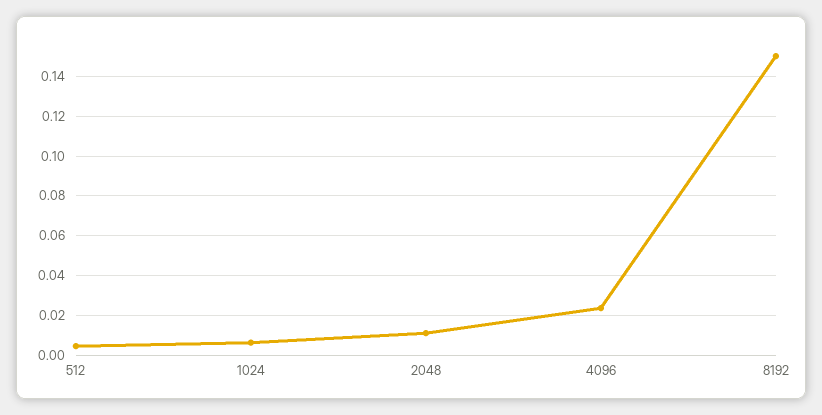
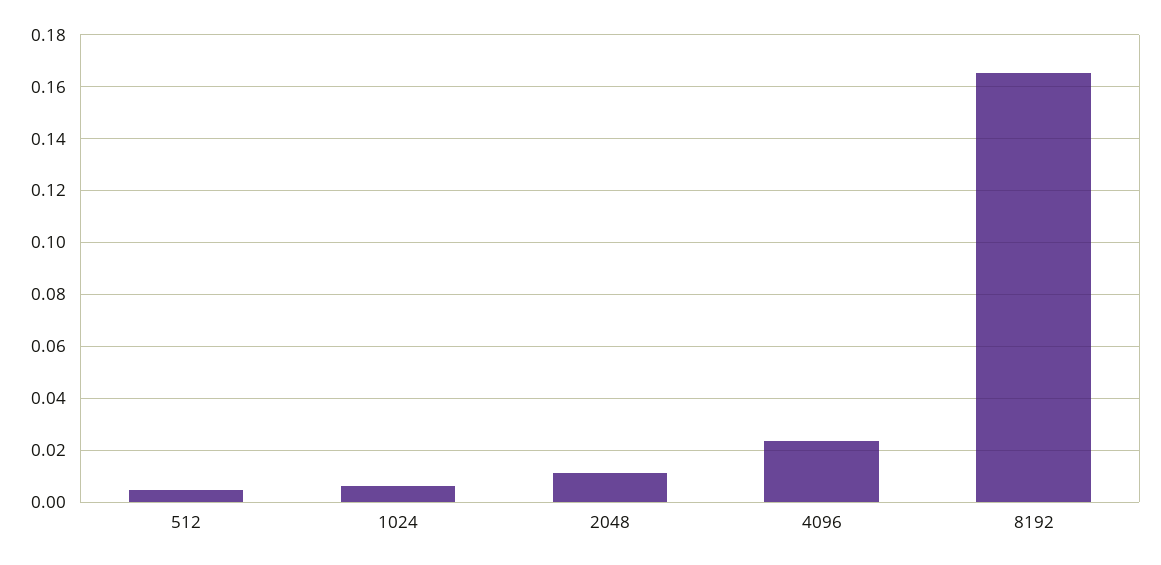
  {
    "512": 0.005,
    "1024": 0.0075,
    "2048": 0.01,
    "4096": 0.0225,
-   "8192": 0.15
+   "8192": 0.165
  }

